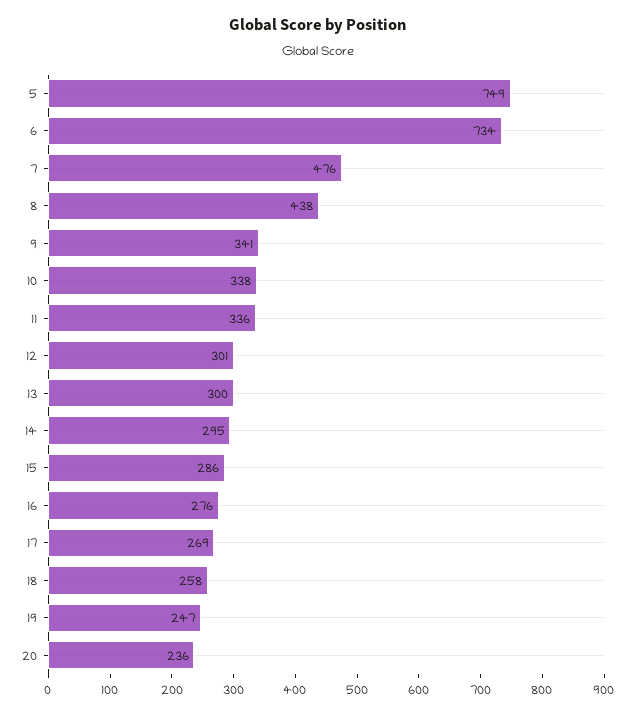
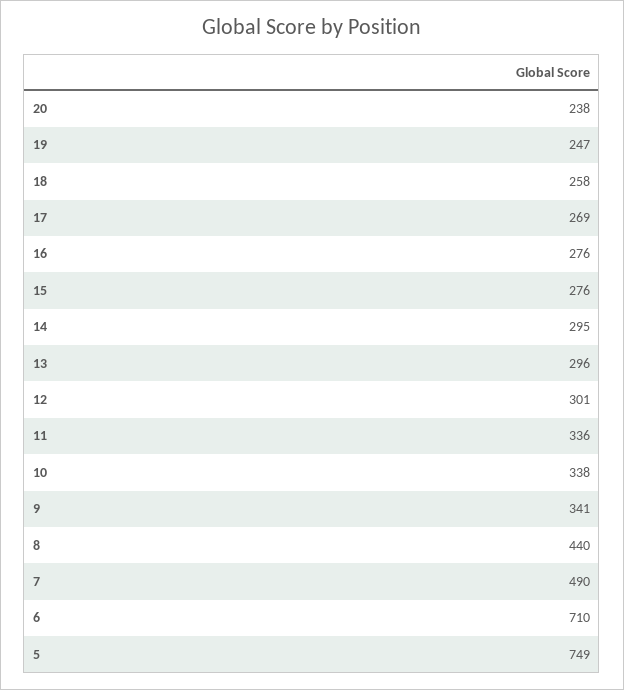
  {
    "5": 749,
-   "6": 734,
+   "6": 710,
-   "7": 476,
+   "7": 490,
-   "8": 438,
+   "8": 440,
    "9": 341,
    "10": 338,
    "11": 336,
    "12": 301,
-   "13": 300,
+   "13": 296,
    "14": 295,
-   "15": 286,
+   "15": 276,
    "16": 276,
    "17": 269,
    "18": 258,
    "19": 247,
-   "20": 236
+   "20": 238
  }

